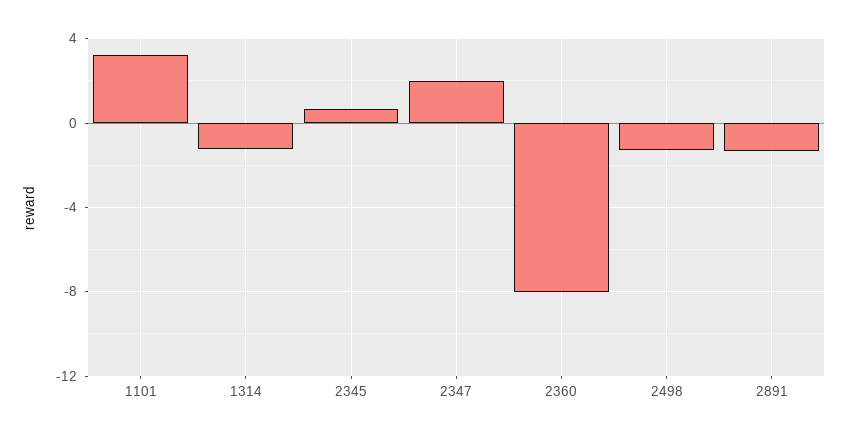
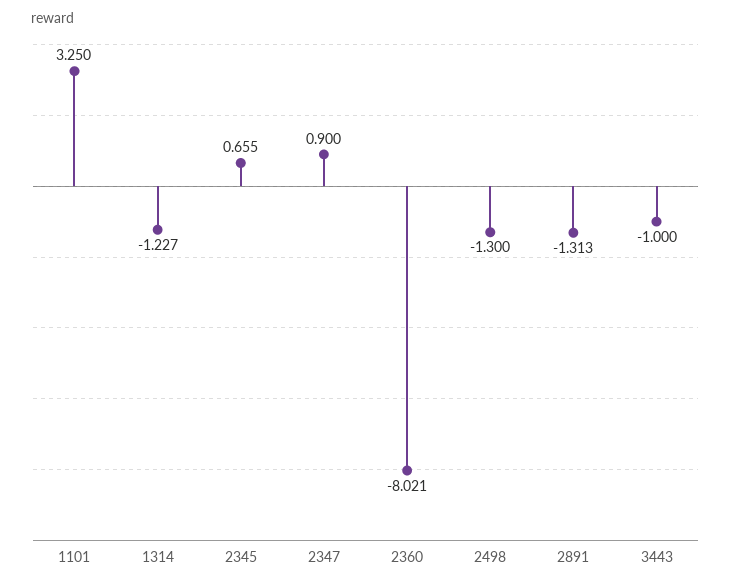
  {
    "1101": 3.25,
    "1314": -1.227,
    "2345": 0.655,
-   "2347": 2,
+   "2347": 0.9,
    "2360": -8.021,
    "2498": -1.3,
-   "2891": -1.313
+   "2891": -1.313,
+   "3443": -1
  }

